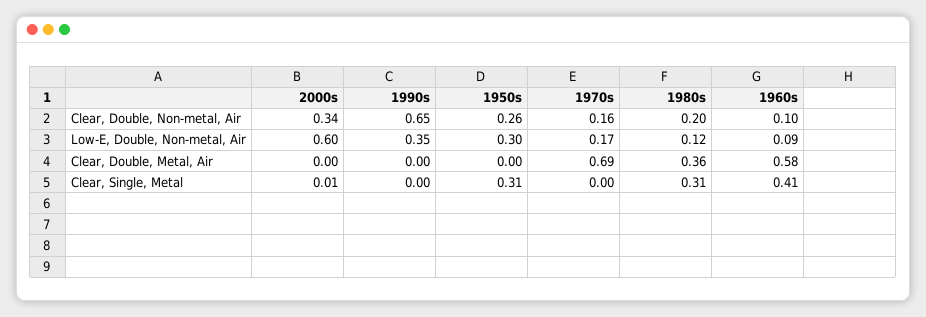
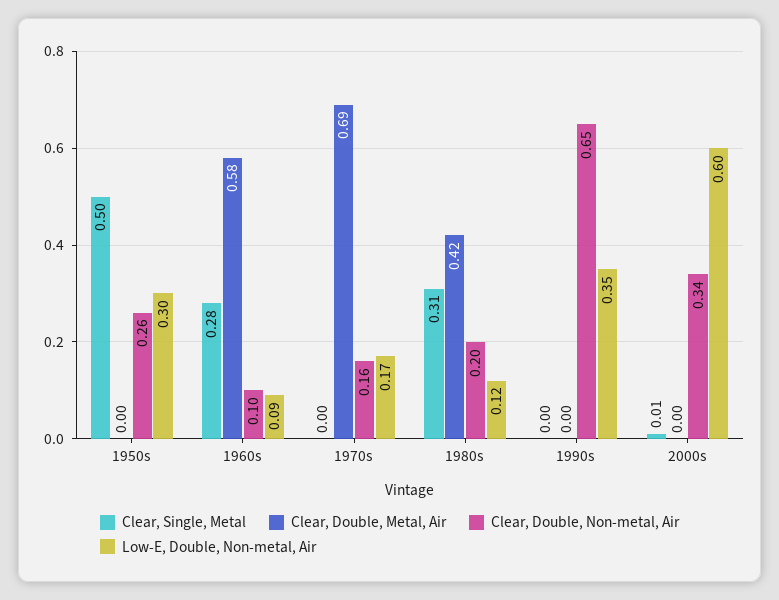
  {
    "Clear, Double, Non-metal, Air": {
      "2000s": 0.34,
      "1990s": 0.65,
      "1950s": 0.26,
      "1970s": 0.16,
      "1980s": 0.2,
      "1960s": 0.1
    },
    "Low-E, Double, Non-metal, Air": {
      "2000s": 0.6,
      "1990s": 0.35,
      "1950s": 0.3,
      "1970s": 0.17,
      "1980s": 0.12,
      "1960s": 0.09
    },
    "Clear, Double, Metal, Air": {
      "2000s": 0,
      "1990s": 0,
      "1950s": 0,
      "1970s": 0.69,
-     "1980s": 0.36,
+     "1980s": 0.42,
      "1960s": 0.58
    },
    "Clear, Single, Metal": {
      "2000s": 0.01,
      "1990s": 0,
-     "1950s": 0.31,
+     "1950s": 0.5,
      "1970s": 0,
      "1980s": 0.31,
-     "1960s": 0.41
+     "1960s": 0.28
    }
  }

